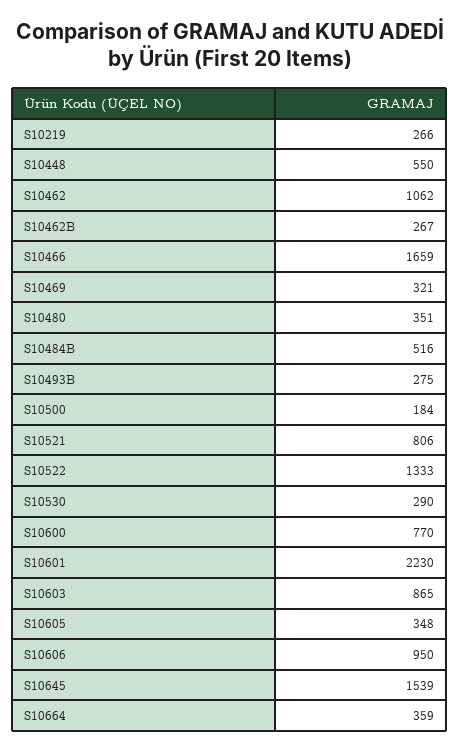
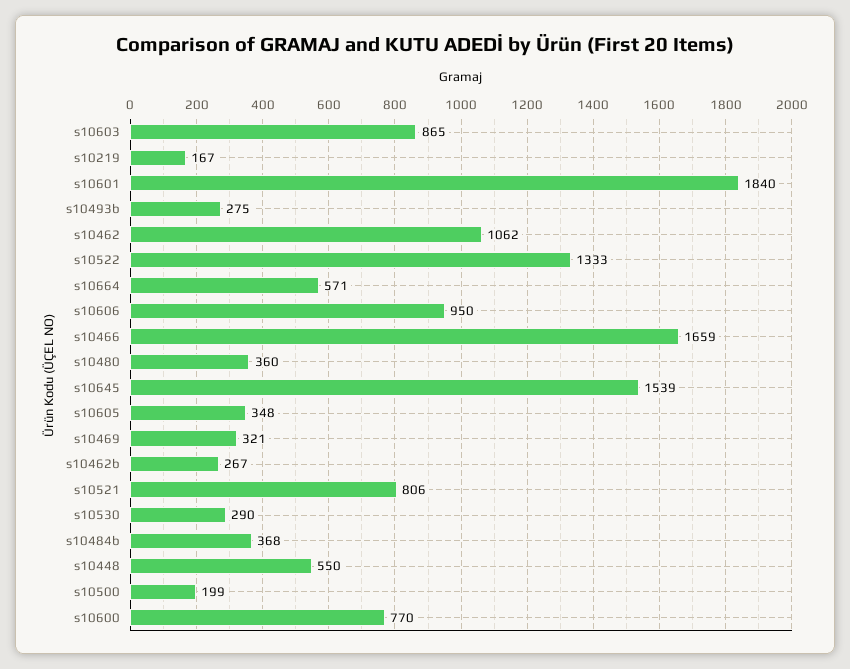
  {
-   "S10219": 266,
+   "S10219": 167,
    "S10448": 550,
    "S10462": 1062,
    "S10462B": 267,
    "S10466": 1659,
    "S10469": 321,
-   "S10480": 351,
+   "S10480": 360,
-   "S10484B": 516,
+   "S10484B": 368,
    "S10493B": 275,
-   "S10500": 184,
+   "S10500": 199,
    "S10521": 806,
    "S10522": 1333,
    "S10530": 290,
    "S10600": 770,
-   "S10601": 2230,
+   "S10601": 1840,
    "S10603": 865,
    "S10605": 348,
    "S10606": 950,
    "S10645": 1539,
-   "S10664": 359
+   "S10664": 571
  }

